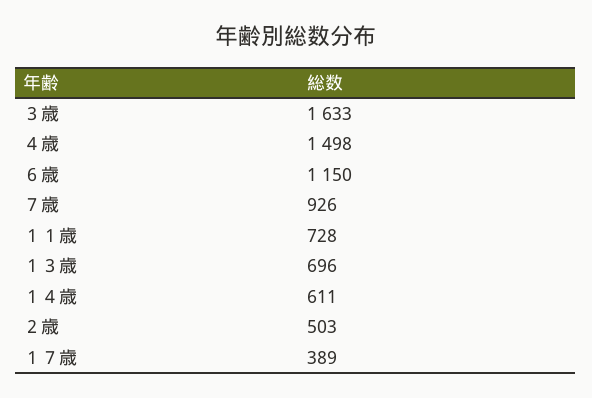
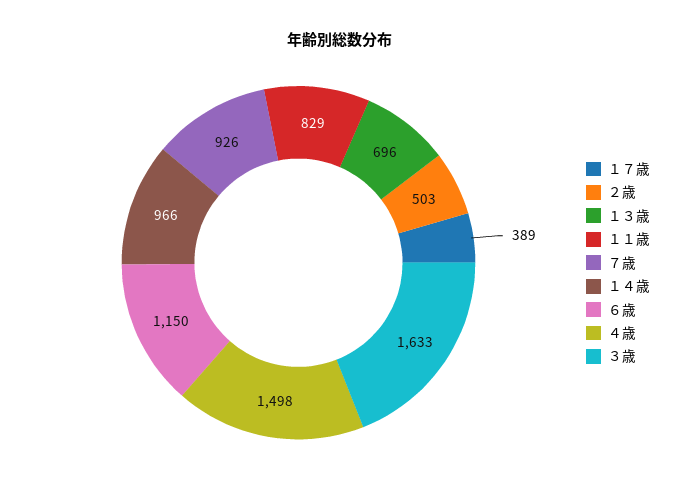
  {
    "３歳": 1633,
    "４歳": 1498,
    "６歳": 1150,
    "７歳": 926,
-   "１１歳": 728,
+   "１１歳": 829,
    "１３歳": 696,
-   "１４歳": 611,
+   "１４歳": 966,
    "２歳": 503,
    "１７歳": 389
  }

